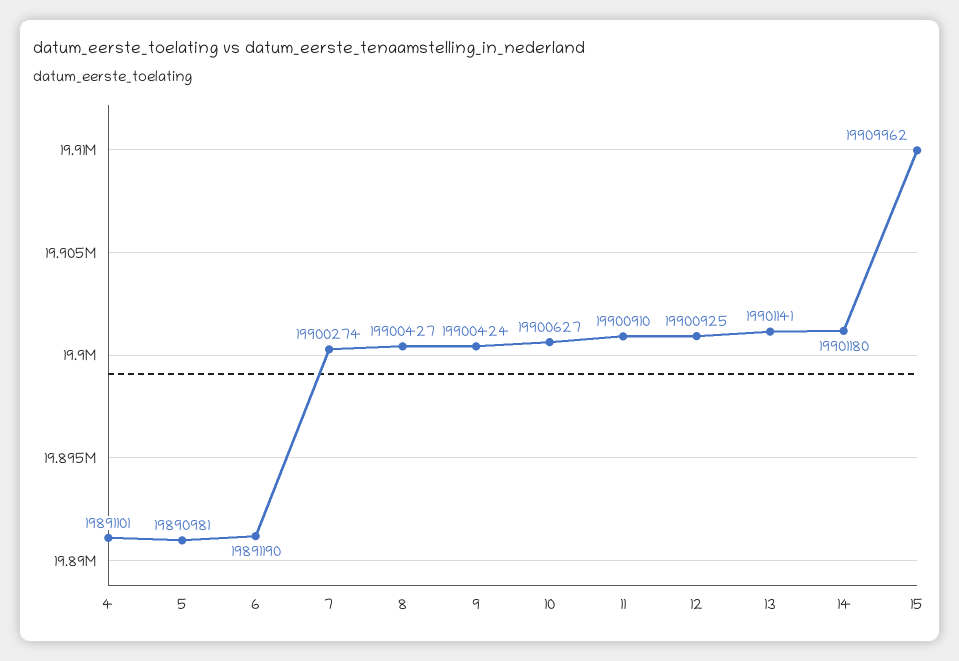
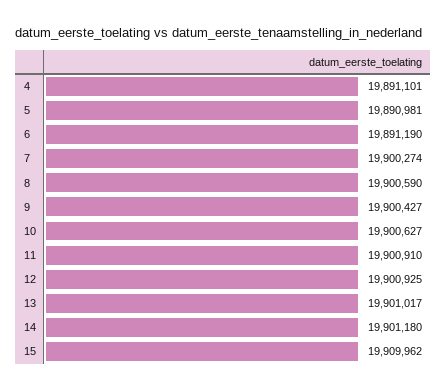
  {
    "4": 19891101,
    "5": 19890981,
    "6": 19891190,
    "7": 19900274,
-   "8": 19900427,
+   "8": 19900590,
-   "9": 19900424,
+   "9": 19900427,
    "10": 19900627,
    "11": 19900910,
    "12": 19900925,
-   "13": 19901141,
+   "13": 19901017,
    "14": 19901180,
    "15": 19909962
  }

